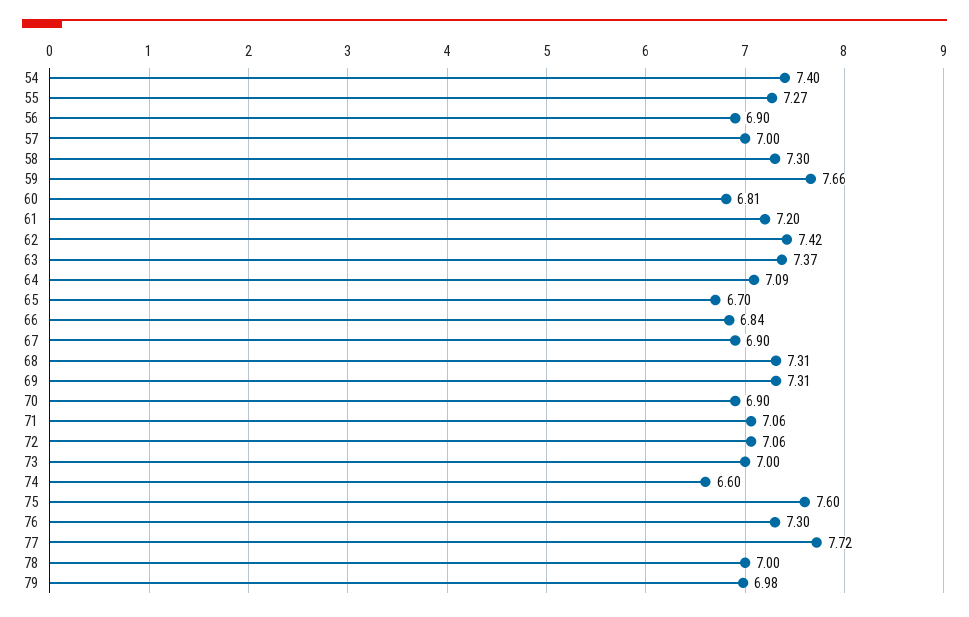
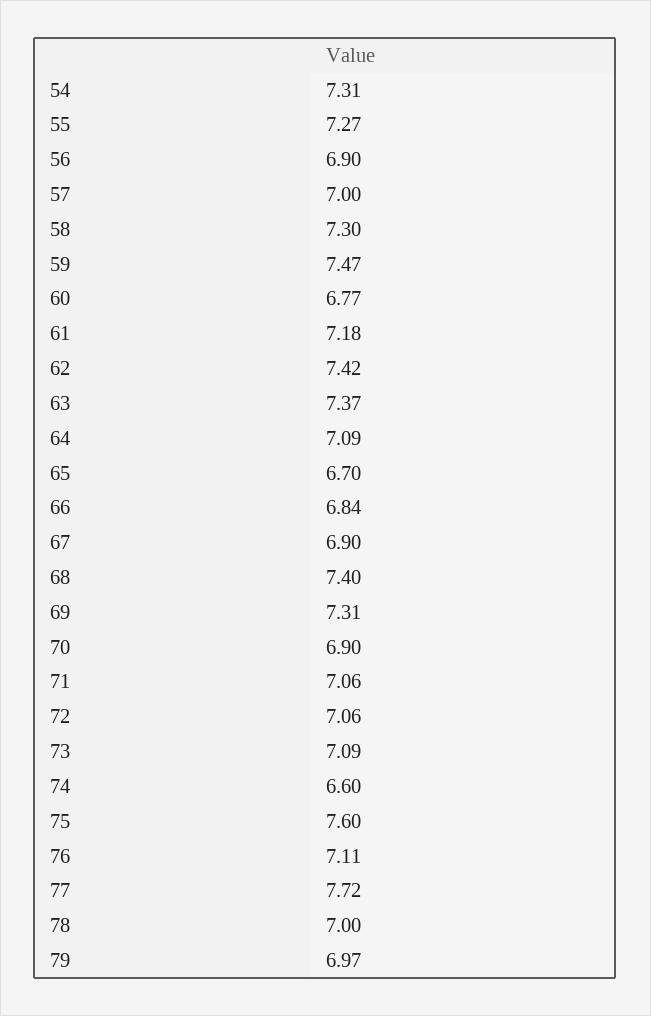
  {
-   "54": 7.4,
+   "54": 7.31,
    "55": 7.27,
    "56": 6.9,
    "57": 7,
    "58": 7.3,
-   "59": 7.66,
+   "59": 7.47,
-   "60": 6.81,
+   "60": 6.77,
-   "61": 7.2,
+   "61": 7.18,
    "62": 7.42,
    "63": 7.37,
    "64": 7.09,
    "65": 6.7,
    "66": 6.84,
    "67": 6.9,
-   "68": 7.31,
+   "68": 7.4,
    "69": 7.31,
    "70": 6.9,
    "71": 7.06,
    "72": 7.06,
-   "73": 7,
+   "73": 7.09,
    "74": 6.6,
    "75": 7.6,
-   "76": 7.3,
+   "76": 7.11,
    "77": 7.72,
    "78": 7,
-   "79": 6.98
+   "79": 6.97
  }

